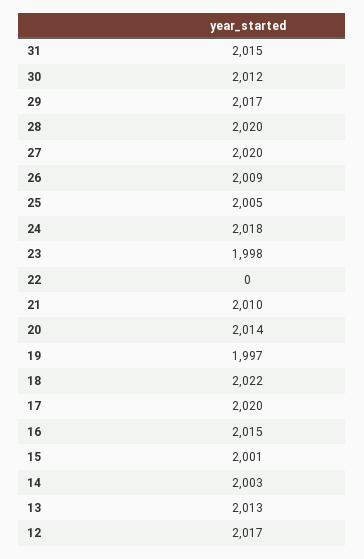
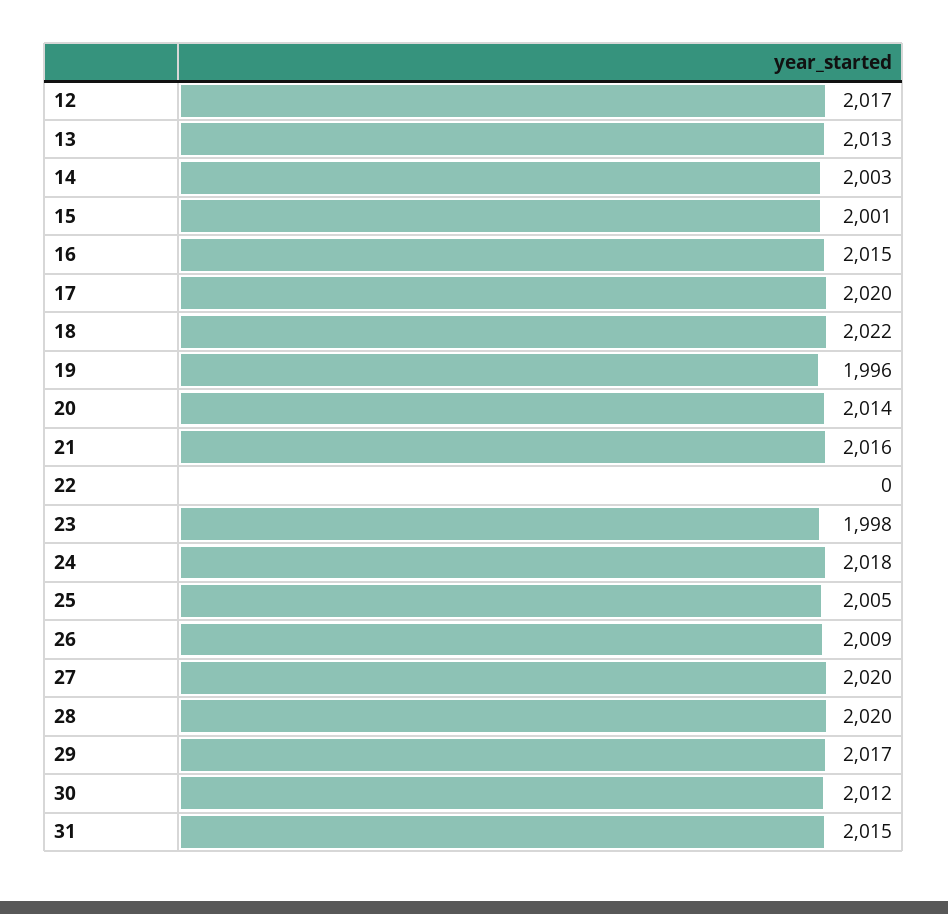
  {
    "31": 2015,
    "30": 2012,
    "29": 2017,
    "28": 2020,
    "27": 2020,
    "26": 2009,
    "25": 2005,
    "24": 2018,
    "23": 1998,
    "22": 0,
-   "21": 2010,
+   "21": 2016,
    "20": 2014,
-   "19": 1997,
+   "19": 1996,
    "18": 2022,
    "17": 2020,
    "16": 2015,
    "15": 2001,
    "14": 2003,
    "13": 2013,
    "12": 2017
  }

